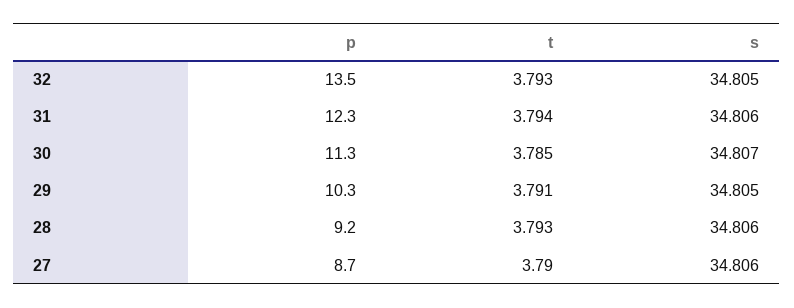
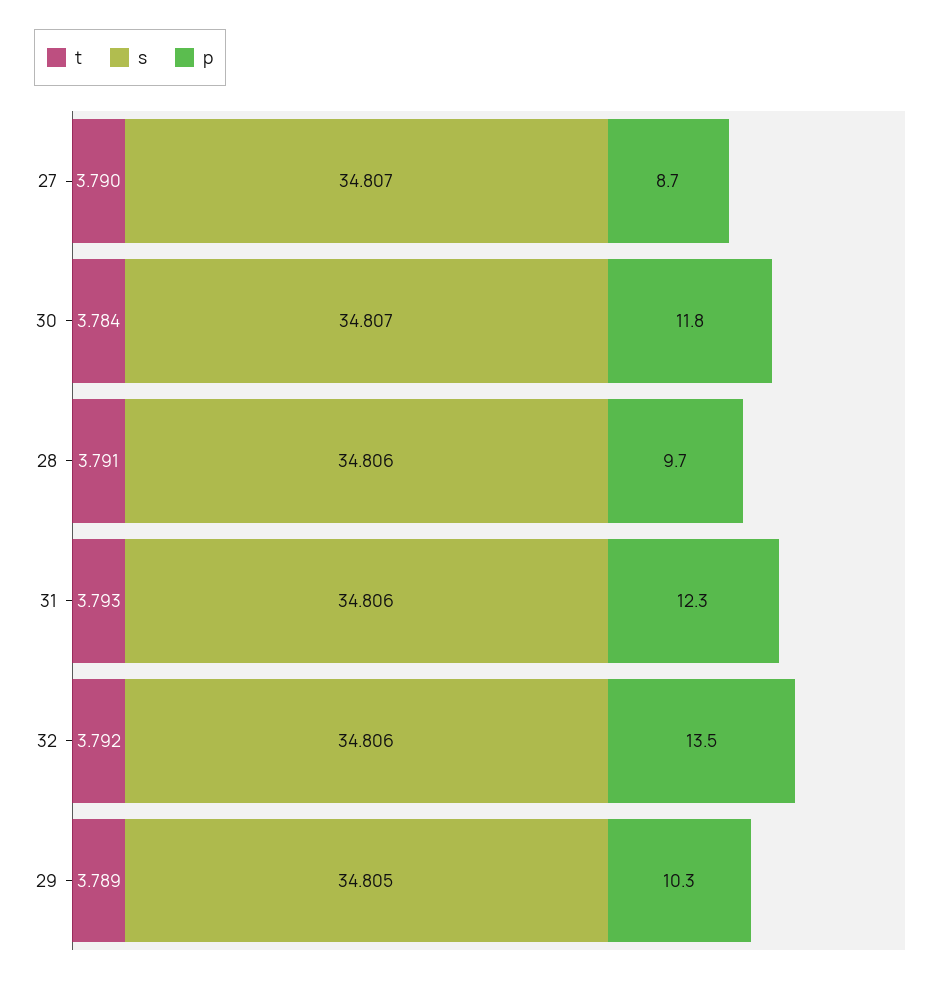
  {
    "p": {
      "32": 13.5,
      "31": 12.3,
-     "30": 11.3,
+     "30": 11.8,
      "29": 10.3,
-     "28": 9.2,
+     "28": 9.7,
      "27": 8.7
    },
    "t": {
-     "32": 3.793,
+     "32": 3.792,
-     "31": 3.794,
+     "31": 3.793,
-     "30": 3.785,
+     "30": 3.784,
-     "29": 3.791,
+     "29": 3.789,
-     "28": 3.793,
+     "28": 3.791,
      "27": 3.79
    },
    "s": {
-     "32": 34.805,
+     "32": 34.806,
      "31": 34.806,
      "30": 34.807,
      "29": 34.805,
      "28": 34.806,
-     "27": 34.806
+     "27": 34.807
    }
  }

